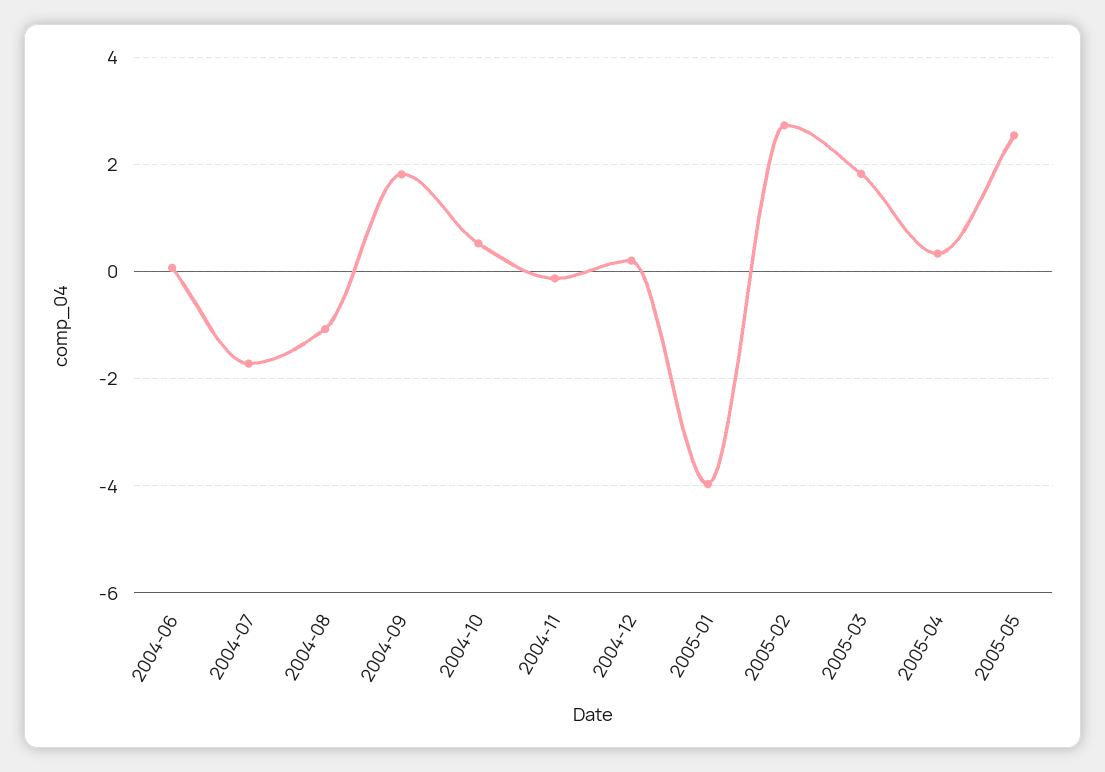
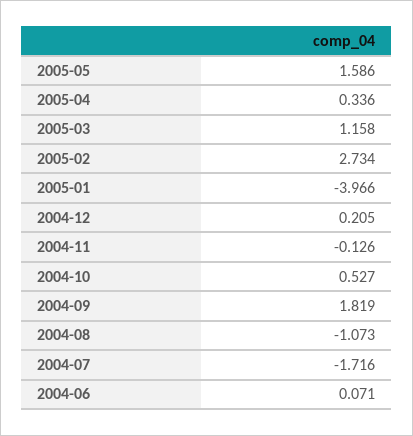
  {
    "2004-06": 0.071,
    "2004-07": -1.716,
    "2004-08": -1.073,
    "2004-09": 1.819,
    "2004-10": 0.527,
    "2004-11": -0.126,
    "2004-12": 0.205,
    "2005-01": -3.966,
    "2005-02": 2.734,
-   "2005-03": 1.8,
+   "2005-03": 1.158,
    "2005-04": 0.336,
-   "2005-05": 2.6
+   "2005-05": 1.586
  }

